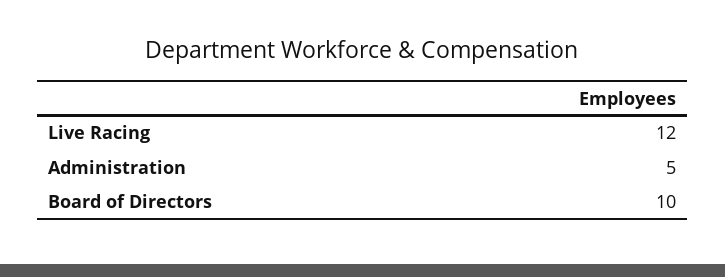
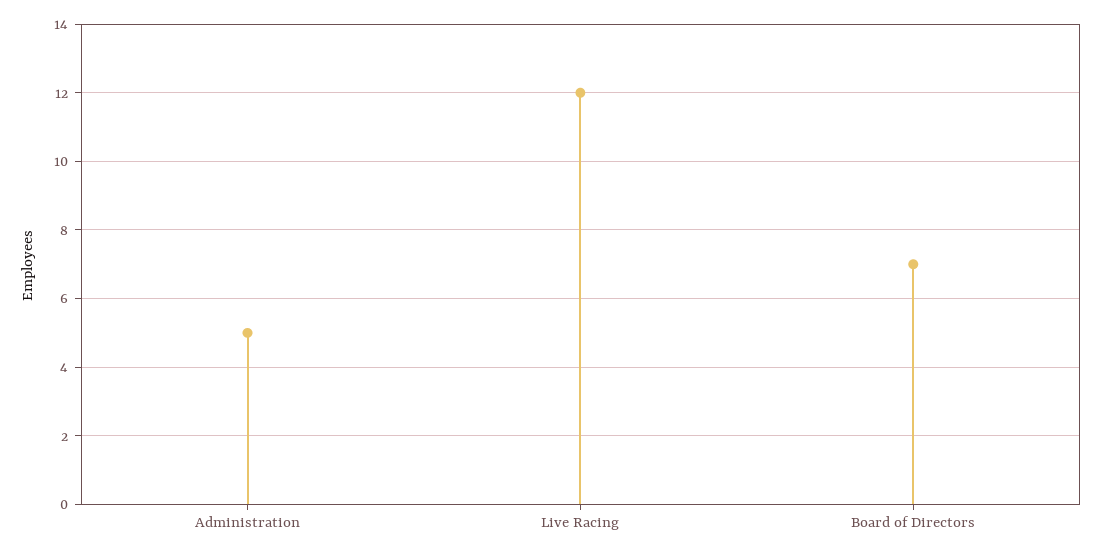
  {
    "Live Racing": 12,
    "Administration": 5,
-   "Board of Directors": 10
+   "Board of Directors": 7
  }

